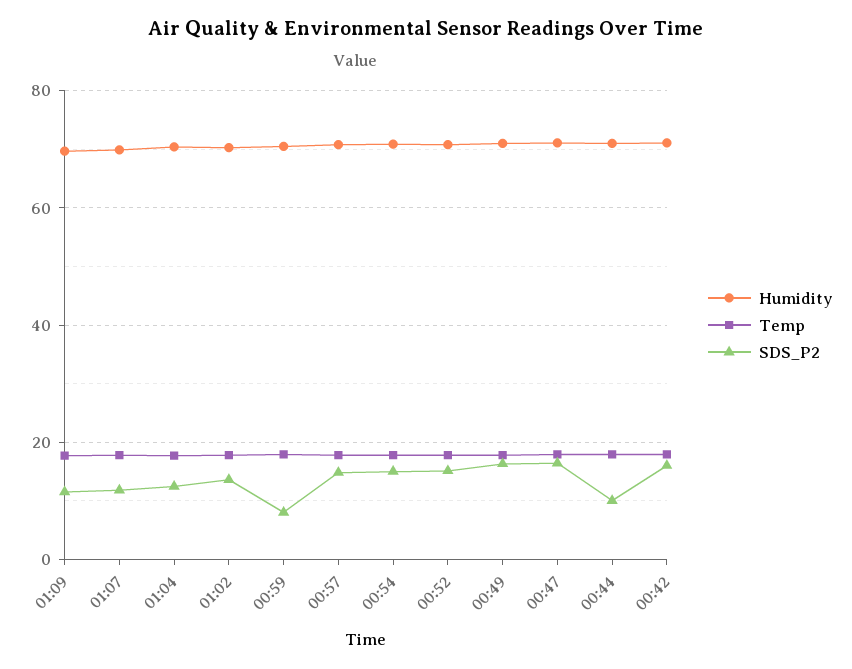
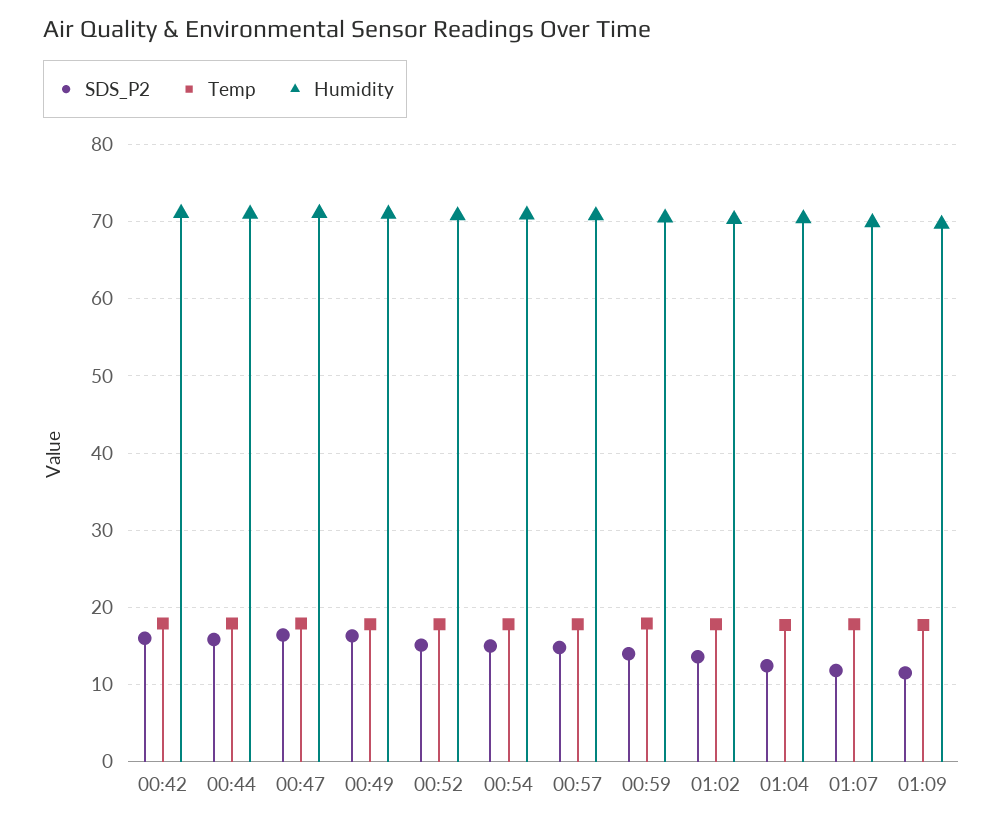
  {
    "Humidity": {
      "01:09": 70,
      "01:07": 70,
      "01:04": 70,
      "01:02": 70,
      "00:59": 71,
      "00:57": 71,
      "00:54": 71,
      "00:52": 71,
      "00:49": 71,
      "00:47": 71,
      "00:44": 71,
      "00:42": 71
    },
    "Temp": {
      "01:09": 18,
      "01:07": 18,
      "01:04": 18,
      "01:02": 18,
      "00:59": 18,
      "00:57": 18,
      "00:54": 18,
      "00:52": 18,
      "00:49": 18,
      "00:47": 18,
      "00:44": 18,
      "00:42": 18
    },
    "SDS_P2": {
      "01:09": 12,
      "01:07": 12,
      "01:04": 12,
      "01:02": 14,
-     "00:59": 8,
+     "00:59": 14,
      "00:57": 15,
      "00:54": 15,
      "00:52": 15,
      "00:49": 16,
      "00:47": 16,
-     "00:44": 10,
+     "00:44": 16,
      "00:42": 16
    }
  }

